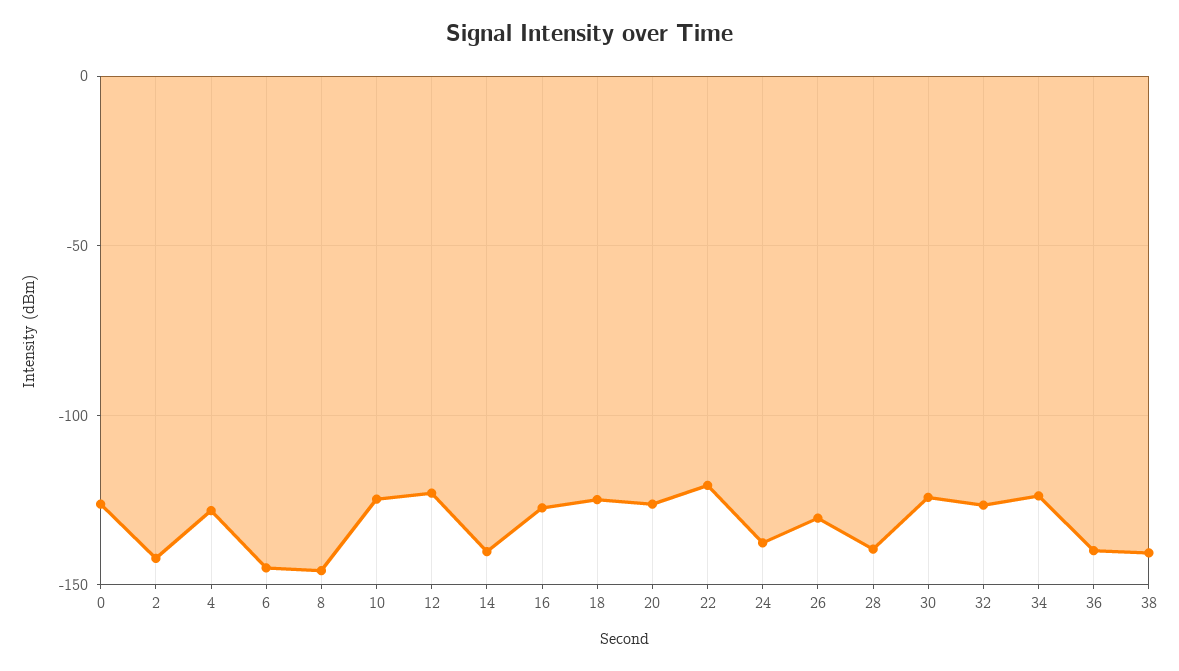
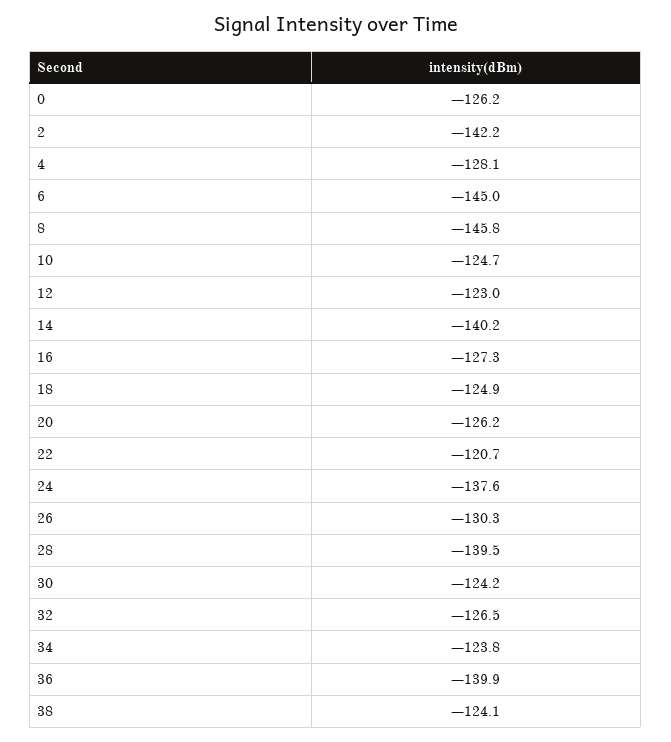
  {
    "0": -126.2,
    "2": -142.2,
    "4": -128.1,
    "6": -145,
    "8": -145.8,
    "10": -124.7,
    "12": -123,
    "14": -140.2,
    "16": -127.3,
    "18": -124.9,
    "20": -126.2,
    "22": -120.7,
    "24": -137.6,
    "26": -130.3,
    "28": -139.5,
    "30": -124.2,
    "32": -126.5,
    "34": -123.8,
    "36": -139.9,
-   "38": -140
+   "38": -124.1
  }

